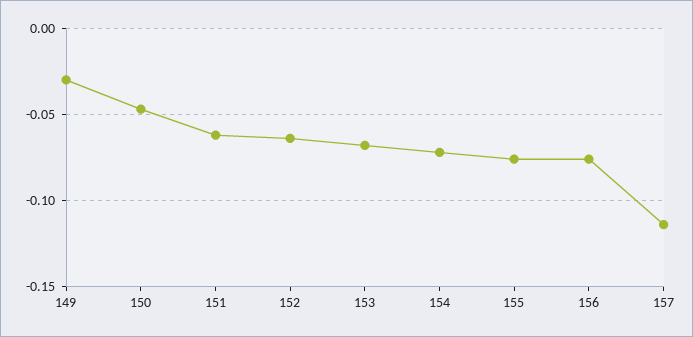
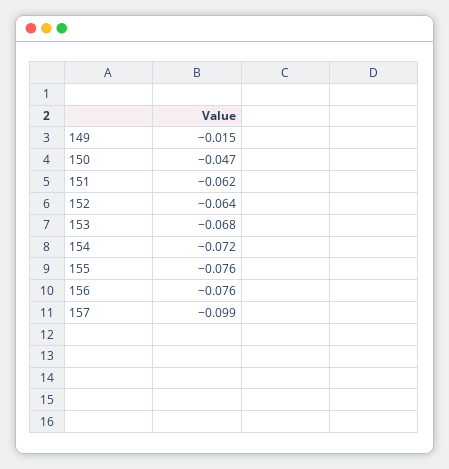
  {
-   "149": -0.03,
+   "149": -0.015,
    "150": -0.047,
    "151": -0.062,
    "152": -0.064,
    "153": -0.068,
    "154": -0.072,
    "155": -0.076,
    "156": -0.076,
-   "157": -0.115
+   "157": -0.099
  }

